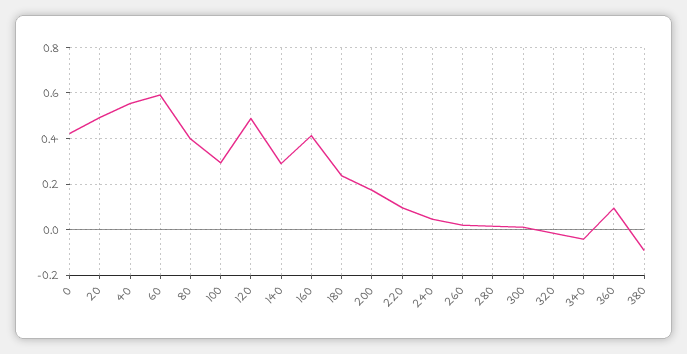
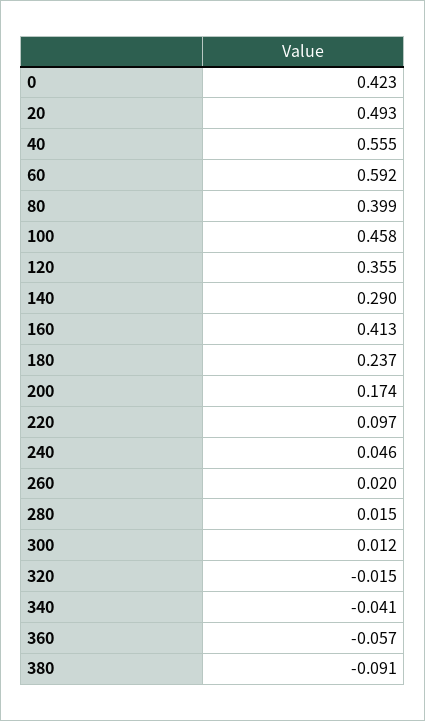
  {
    "0": 0.423,
    "20": 0.493,
    "40": 0.555,
    "60": 0.592,
    "80": 0.399,
-   "100": 0.3,
+   "100": 0.458,
-   "120": 0.5,
+   "120": 0.355,
    "140": 0.29,
    "160": 0.413,
    "180": 0.237,
    "200": 0.174,
    "220": 0.097,
    "240": 0.046,
    "260": 0.02,
    "280": 0.015,
    "300": 0.012,
    "320": -0.015,
    "340": -0.041,
-   "360": 0.1,
+   "360": -0.057,
    "380": -0.091
  }

